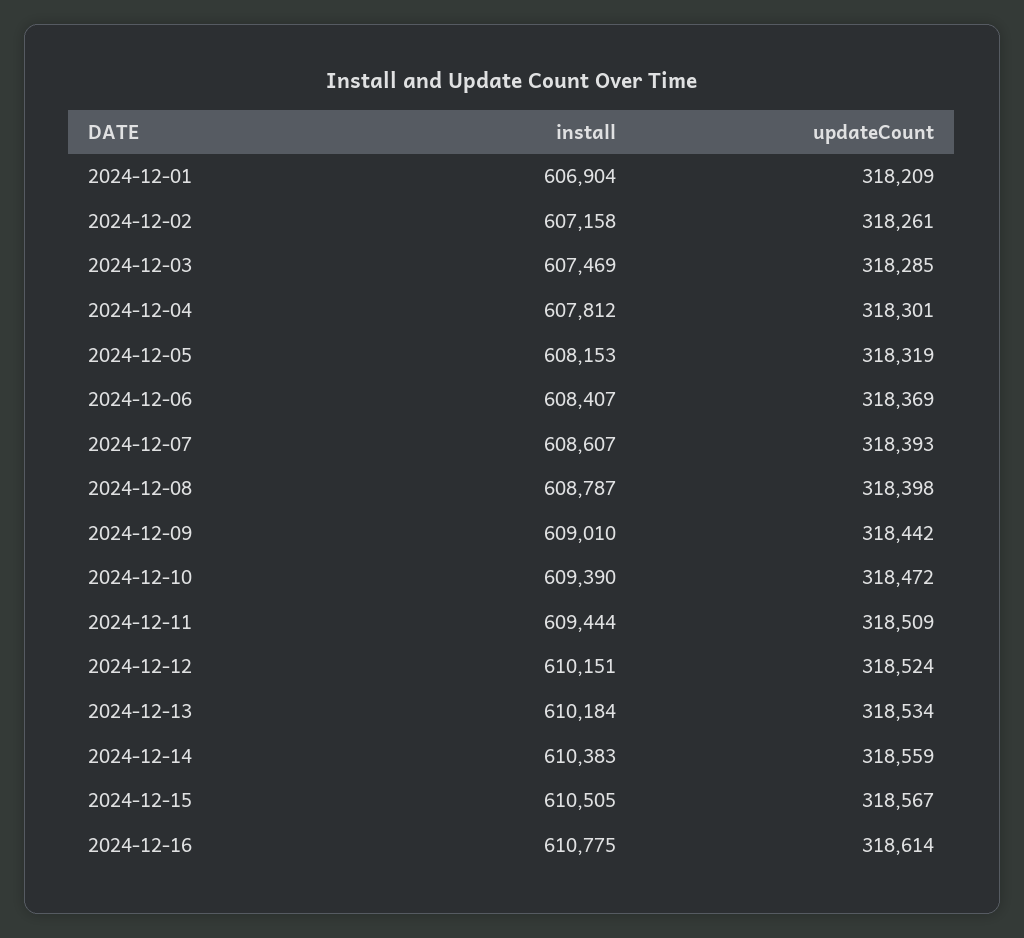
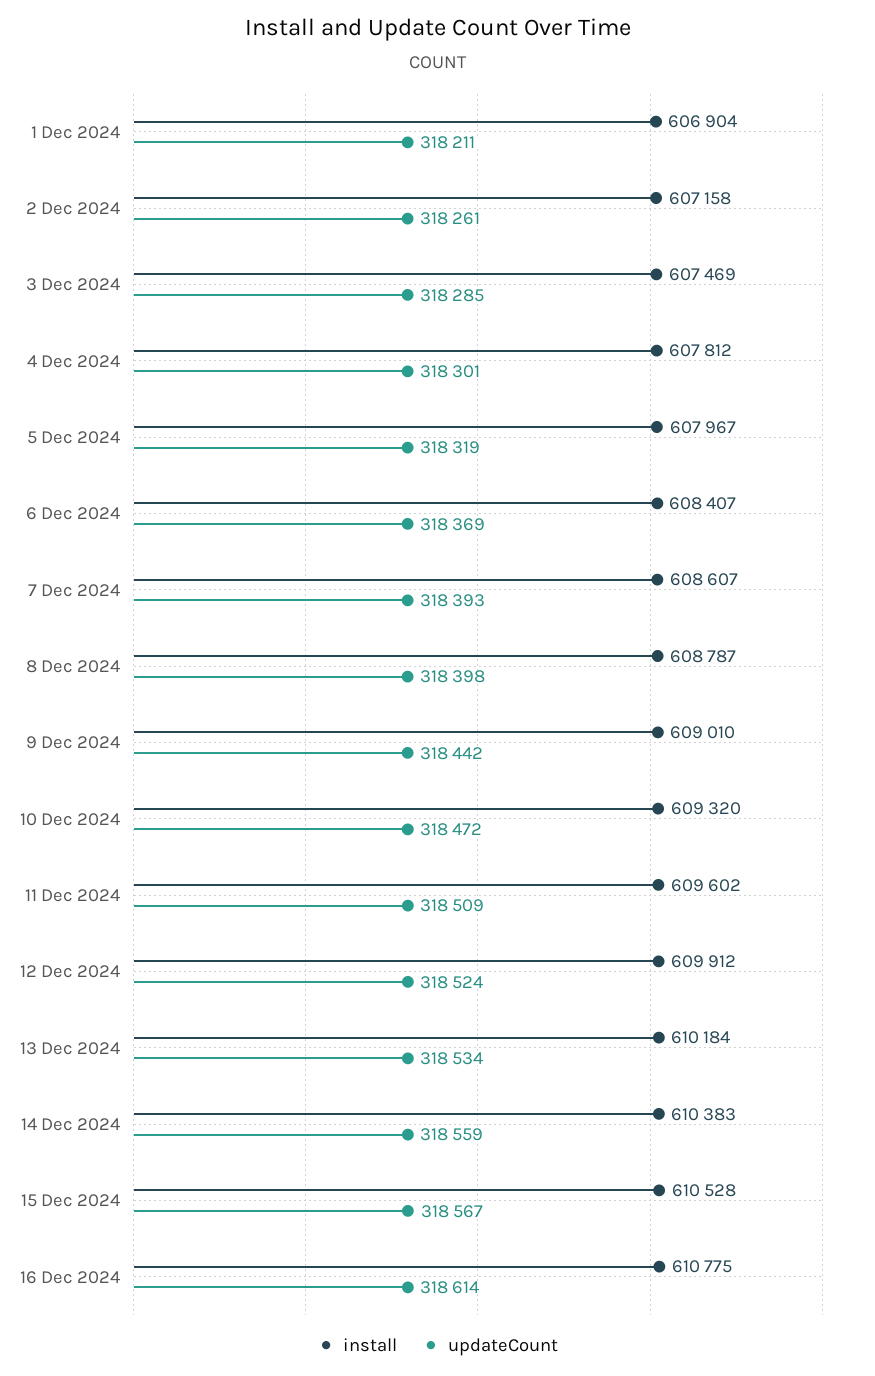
  {
    "install": {
      "2024-12-01": 606904,
      "2024-12-02": 607158,
      "2024-12-03": 607469,
      "2024-12-04": 607812,
-     "2024-12-05": 608153,
+     "2024-12-05": 607967,
      "2024-12-06": 608407,
      "2024-12-07": 608607,
      "2024-12-08": 608787,
      "2024-12-09": 609010,
-     "2024-12-10": 609390,
+     "2024-12-10": 609320,
-     "2024-12-11": 609444,
+     "2024-12-11": 609602,
-     "2024-12-12": 610151,
+     "2024-12-12": 609912,
      "2024-12-13": 610184,
      "2024-12-14": 610383,
-     "2024-12-15": 610505,
+     "2024-12-15": 610528,
      "2024-12-16": 610775
    },
    "updateCount": {
-     "2024-12-01": 318209,
+     "2024-12-01": 318211,
      "2024-12-02": 318261,
      "2024-12-03": 318285,
      "2024-12-04": 318301,
      "2024-12-05": 318319,
      "2024-12-06": 318369,
      "2024-12-07": 318393,
      "2024-12-08": 318398,
      "2024-12-09": 318442,
      "2024-12-10": 318472,
      "2024-12-11": 318509,
      "2024-12-12": 318524,
      "2024-12-13": 318534,
      "2024-12-14": 318559,
      "2024-12-15": 318567,
      "2024-12-16": 318614
    }
  }

